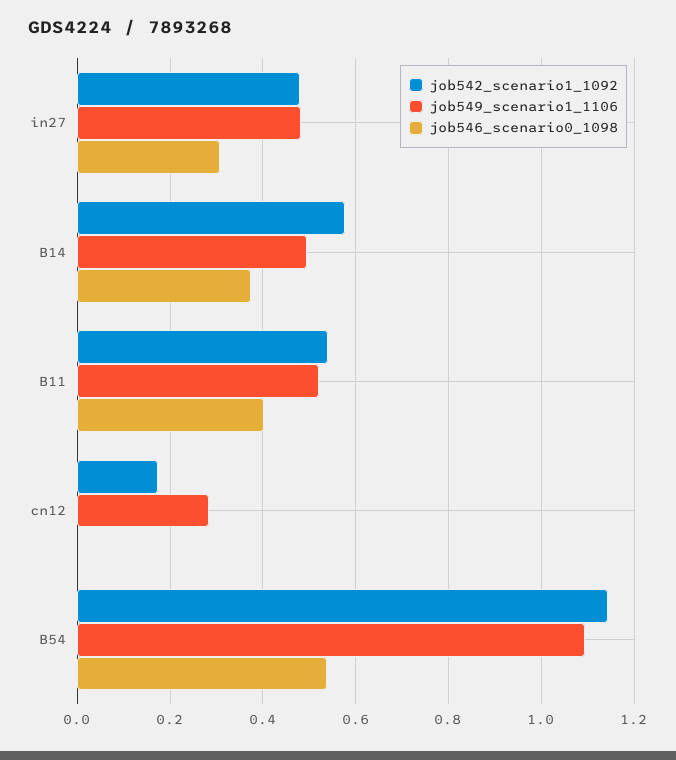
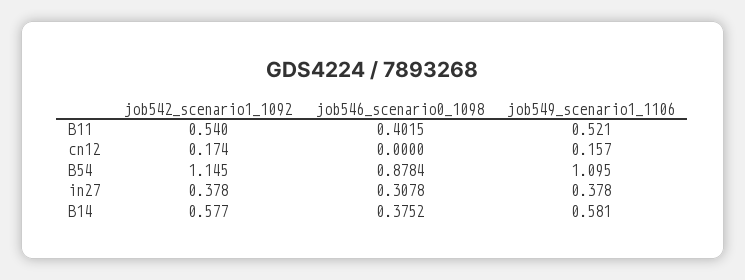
  {
    "job542_scenario1_1092": {
-     "in27": 0.48,
+     "in27": 0.378,
      "B14": 0.577,
      "B11": 0.54,
      "cn12": 0.174,
      "B54": 1.145
    },
    "job549_scenario1_1106": {
-     "in27": 0.48,
+     "in27": 0.378,
-     "B14": 0.5,
+     "B14": 0.581,
      "B11": 0.521,
-     "cn12": 0.28,
+     "cn12": 0.157,
      "B54": 1.095
    },
    "job546_scenario0_1098": {
      "in27": 0.3078,
      "B14": 0.3752,
      "B11": 0.4015,
      "cn12": 0,
-     "B54": 0.54
+     "B54": 0.8784
    }
  }

